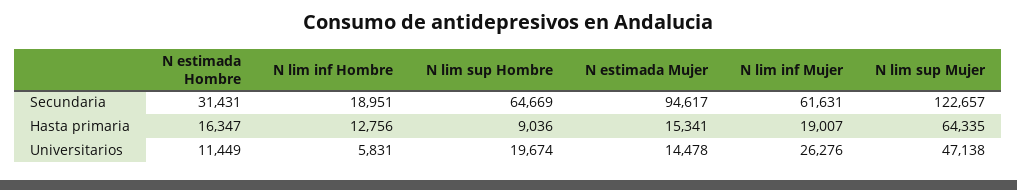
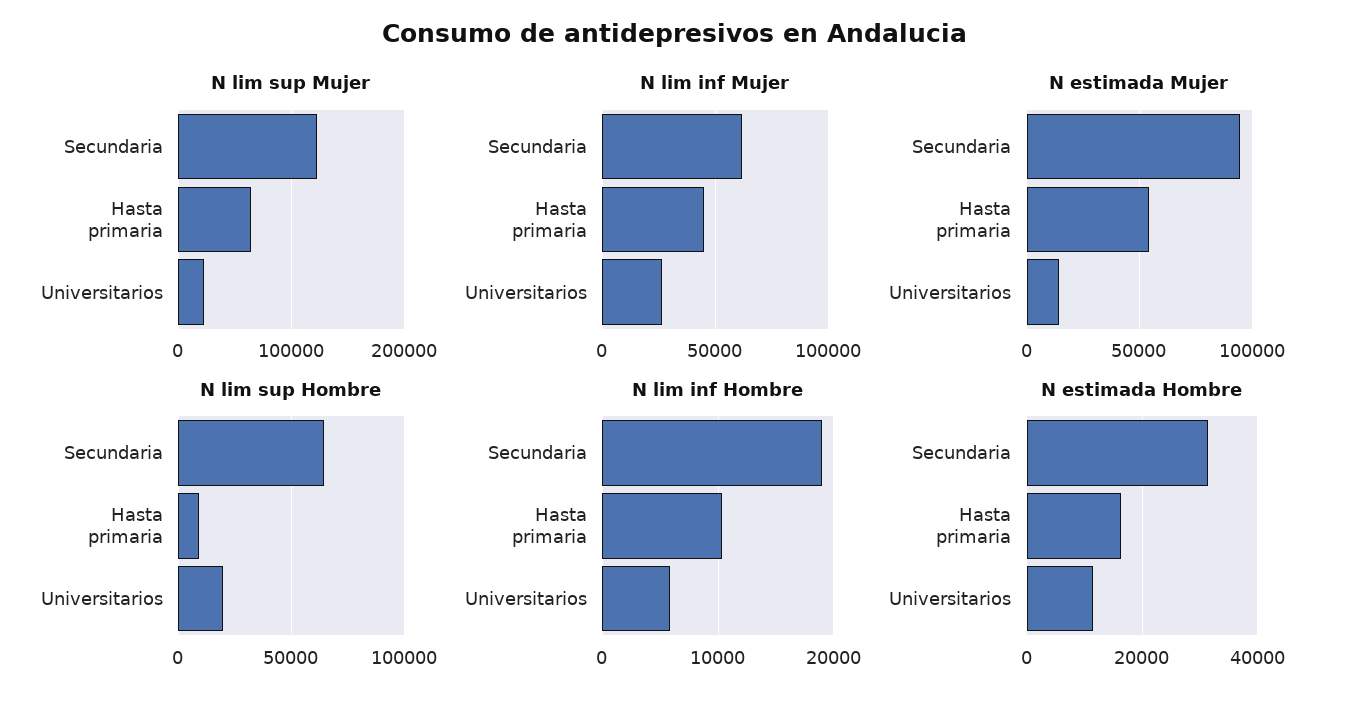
  {
    "N estimada Hombre": {
      "Secundaria": 31431,
      "Hasta primaria": 16347,
      "Universitarios": 11449
    },
    "N lim inf Hombre": {
      "Secundaria": 18951,
-     "Hasta primaria": 12756,
+     "Hasta primaria": 10000,
      "Universitarios": 5831
    },
    "N lim sup Hombre": {
      "Secundaria": 64669,
      "Hasta primaria": 9036,
      "Universitarios": 19674
    },
    "N estimada Mujer": {
      "Secundaria": 94617,
-     "Hasta primaria": 15341,
+     "Hasta primaria": 55000,
      "Universitarios": 14478
    },
    "N lim inf Mujer": {
      "Secundaria": 61631,
-     "Hasta primaria": 19007,
+     "Hasta primaria": 45000,
      "Universitarios": 26276
    },
    "N lim sup Mujer": {
      "Secundaria": 122657,
      "Hasta primaria": 64335,
-     "Universitarios": 47138
+     "Universitarios": 20000
    }
  }

